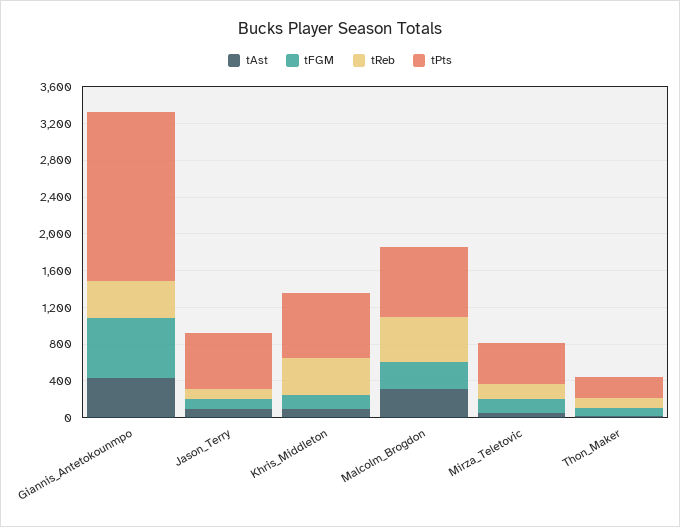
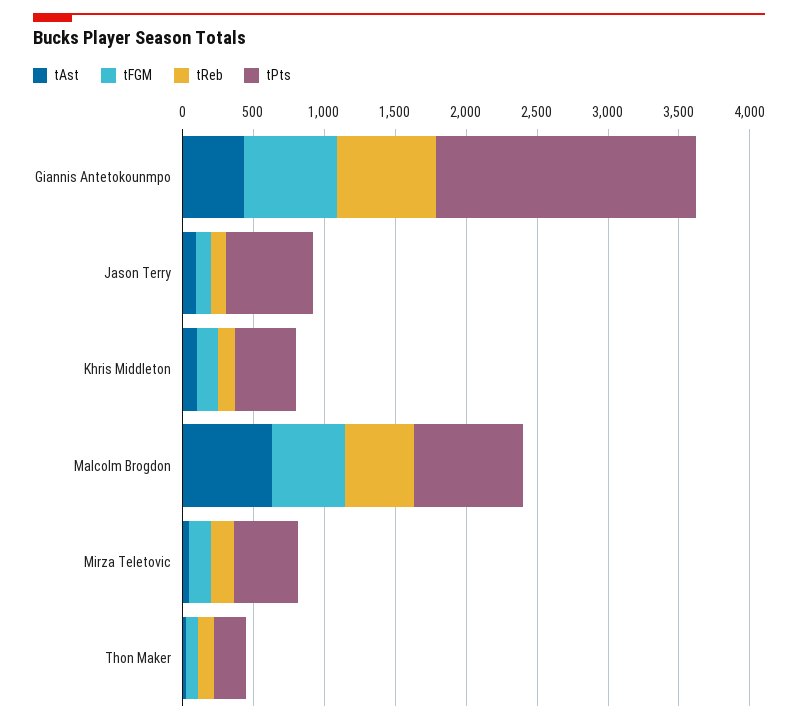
  {
    "tAst": {
      "Giannis_Antetokounmpo": 400,
      "Jason_Terry": 100,
      "Khris_Middleton": 100,
-     "Malcolm_Brogdon": 300,
+     "Malcolm_Brogdon": 600,
      "Mirza_Teletovic": 0,
      "Thon_Maker": 0
    },
    "tFGM": {
      "Giannis_Antetokounmpo": 700,
      "Jason_Terry": 100,
      "Khris_Middleton": 200,
-     "Malcolm_Brogdon": 300,
+     "Malcolm_Brogdon": 500,
      "Mirza_Teletovic": 200,
      "Thon_Maker": 100
    },
    "tReb": {
-     "Giannis_Antetokounmpo": 400,
+     "Giannis_Antetokounmpo": 700,
      "Jason_Terry": 100,
-     "Khris_Middleton": 400,
+     "Khris_Middleton": 100,
      "Malcolm_Brogdon": 500,
      "Mirza_Teletovic": 200,
      "Thon_Maker": 100
    },
    "tPts": {
      "Giannis_Antetokounmpo": 1800,
      "Jason_Terry": 600,
-     "Khris_Middleton": 700,
+     "Khris_Middleton": 400,
      "Malcolm_Brogdon": 800,
      "Mirza_Teletovic": 500,
      "Thon_Maker": 200
    }
  }

